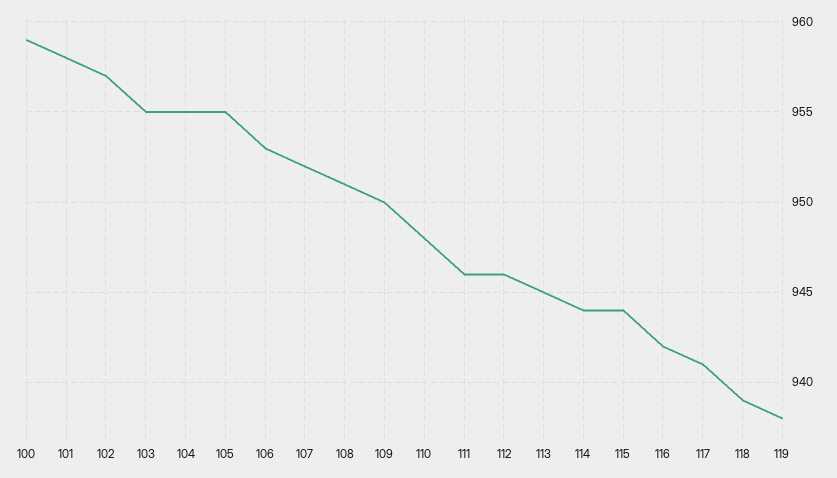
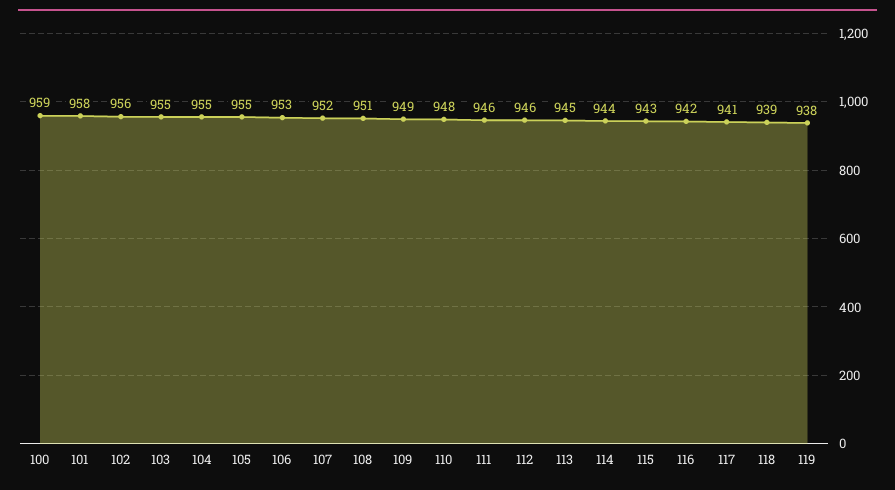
  {
    "100": 959,
    "101": 958,
-   "102": 957,
+   "102": 956,
    "103": 955,
    "104": 955,
    "105": 955,
    "106": 953,
    "107": 952,
    "108": 951,
-   "109": 950,
+   "109": 949,
    "110": 948,
    "111": 946,
    "112": 946,
    "113": 945,
    "114": 944,
-   "115": 944,
+   "115": 943,
    "116": 942,
    "117": 941,
    "118": 939,
    "119": 938
  }

